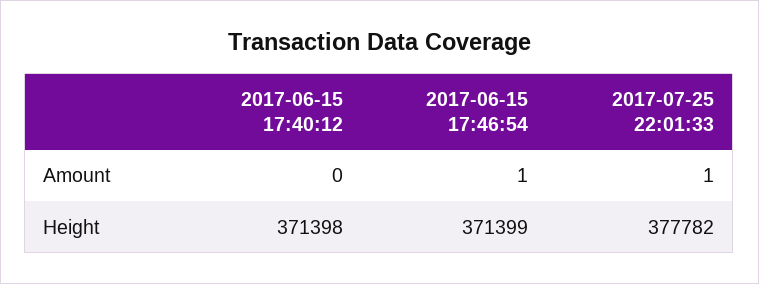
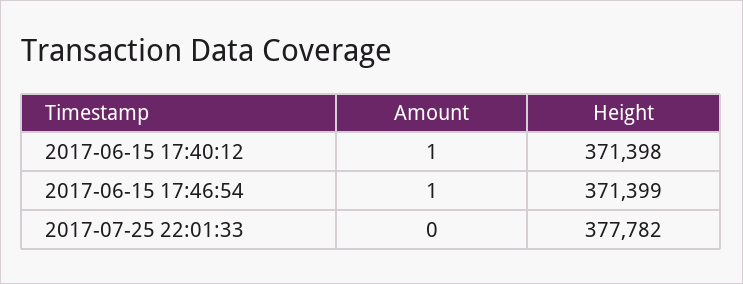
  {
    "2017-06-15 17:40:12": {
-     "Amount": 0,
+     "Amount": 1,
      "Height": 371398
    },
    "2017-06-15 17:46:54": {
      "Amount": 1,
      "Height": 371399
    },
    "2017-07-25 22:01:33": {
-     "Amount": 1,
+     "Amount": 0,
      "Height": 377782
    }
  }

